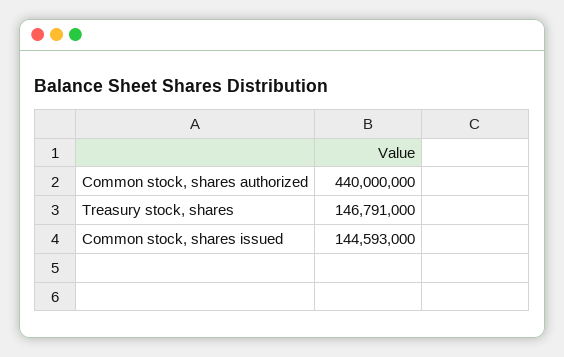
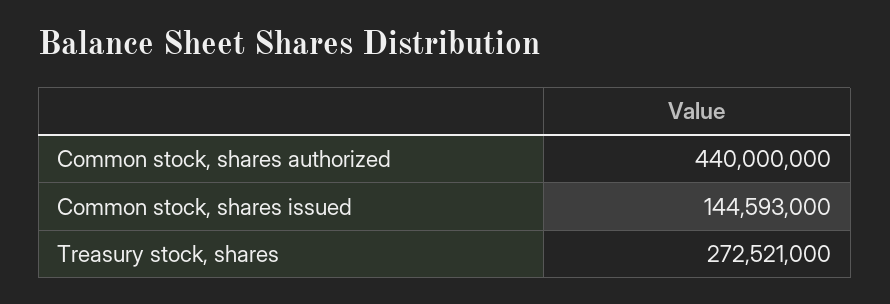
  {
    "Common stock, shares authorized": 440000000,
-   "Treasury stock, shares": 146791000,
+   "Treasury stock, shares": 272521000,
    "Common stock, shares issued": 144593000
  }

